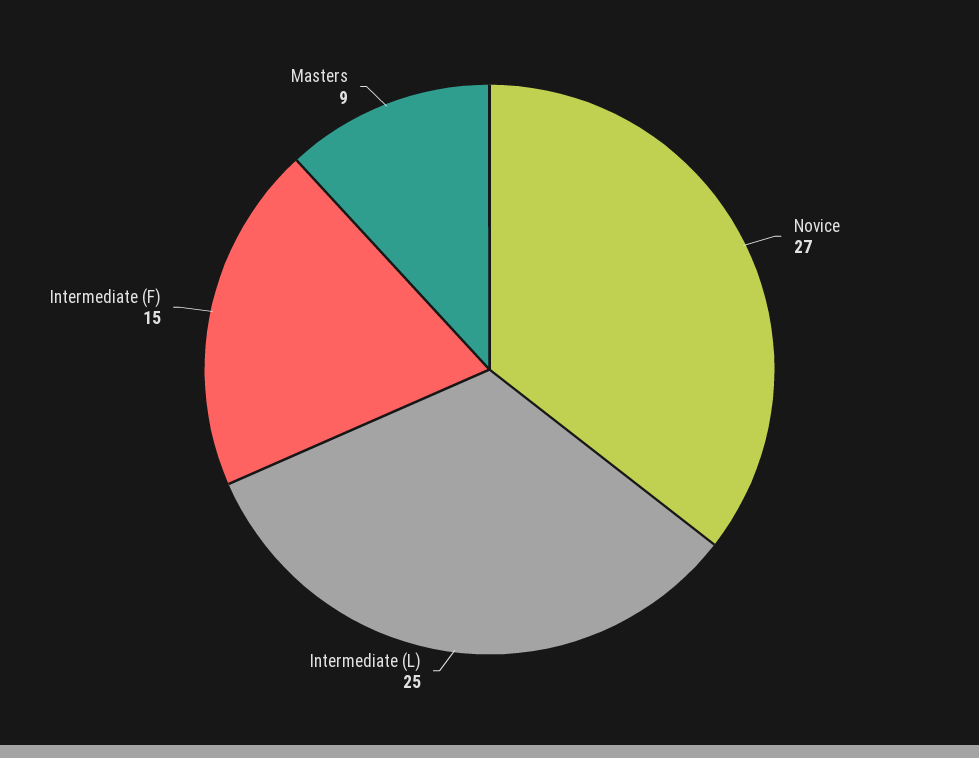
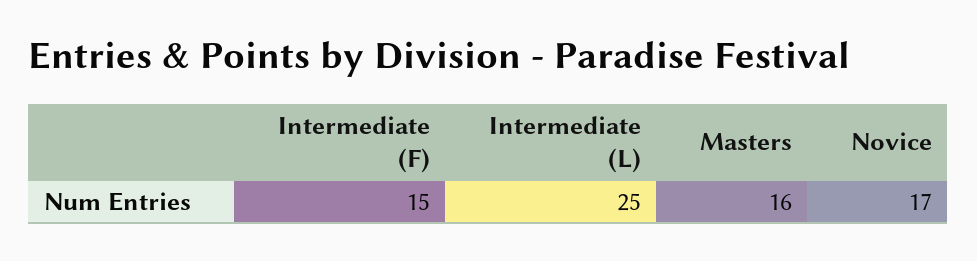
  {
-   "Novice": 27,
+   "Novice": 17,
    "Intermediate (L)": 25,
    "Intermediate (F)": 15,
-   "Masters": 9
+   "Masters": 16
  }

